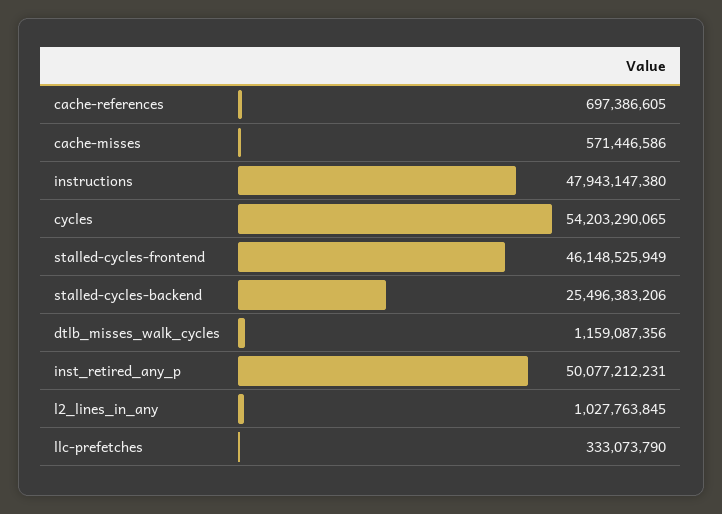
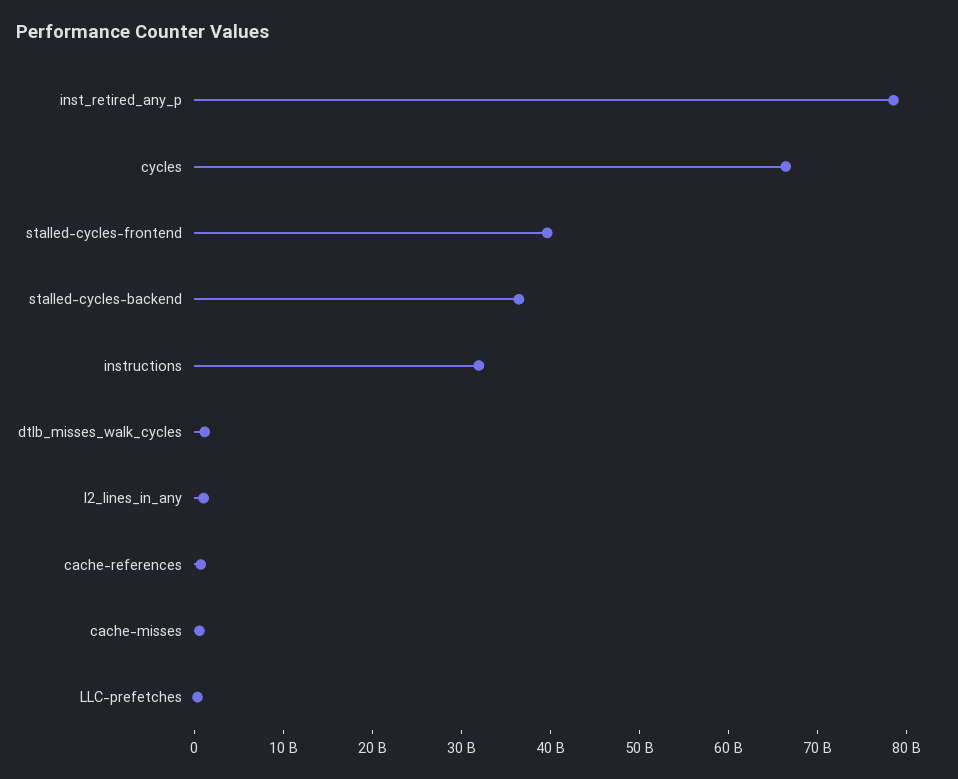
  {
    "cache-references": 697386605,
    "cache-misses": 571446586,
-   "instructions": 47943147380,
+   "instructions": 32000000000,
-   "cycles": 54203290065,
+   "cycles": 66000000000,
-   "stalled-cycles-frontend": 46148525949,
+   "stalled-cycles-frontend": 40000000000,
-   "stalled-cycles-backend": 25496383206,
+   "stalled-cycles-backend": 36000000000,
    "dtlb_misses_walk_cycles": 1159087356,
-   "inst_retired_any_p": 50077212231,
+   "inst_retired_any_p": 78000000000,
    "l2_lines_in_any": 1027763845,
    "llc-prefetches": 333073790
  }

